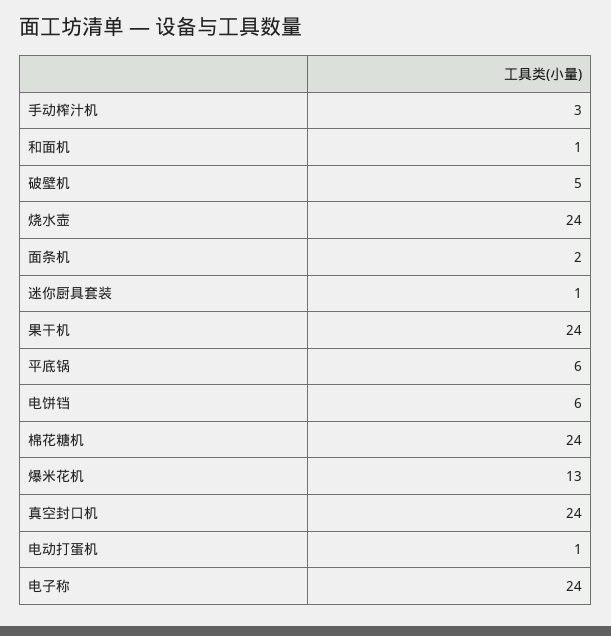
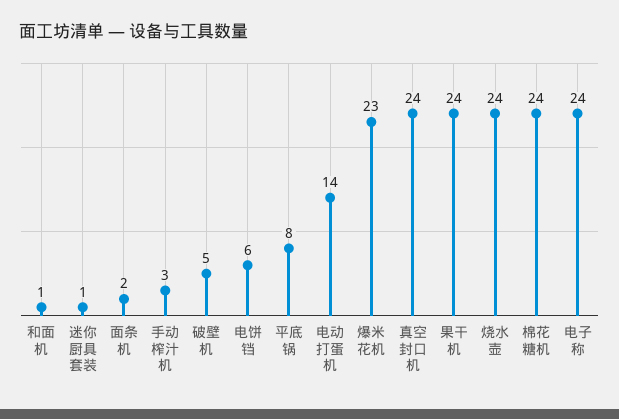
  {
    "手动榨汁机": 3,
    "和面机": 1,
    "破壁机": 5,
    "烧水壶": 24,
    "面条机": 2,
    "迷你厨具套装": 1,
    "果干机": 24,
-   "平底锅": 6,
+   "平底锅": 8,
    "电饼铛": 6,
    "棉花糖机": 24,
-   "爆米花机": 13,
+   "爆米花机": 23,
    "真空封口机": 24,
-   "电动打蛋机": 1,
+   "电动打蛋机": 14,
    "电子称": 24
  }

